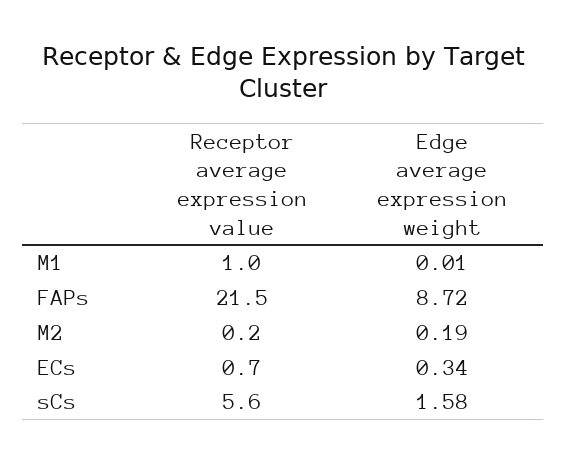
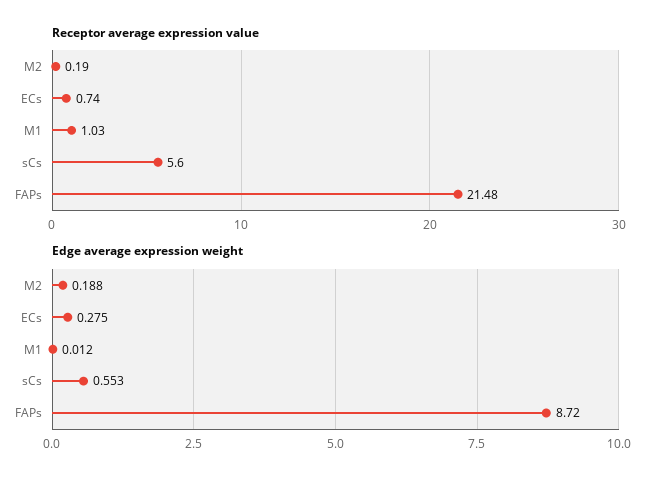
  {
    "Receptor average expression value": {
      "M1": 1.03,
      "FAPs": 21.48,
      "M2": 0.19,
      "ECs": 0.74,
      "sCs": 5.6
    },
    "Edge average expression weight": {
      "M1": 0.012,
      "FAPs": 8.72,
      "M2": 0.188,
-     "ECs": 0.34,
+     "ECs": 0.275,
-     "sCs": 1.58
+     "sCs": 0.553
    }
  }

